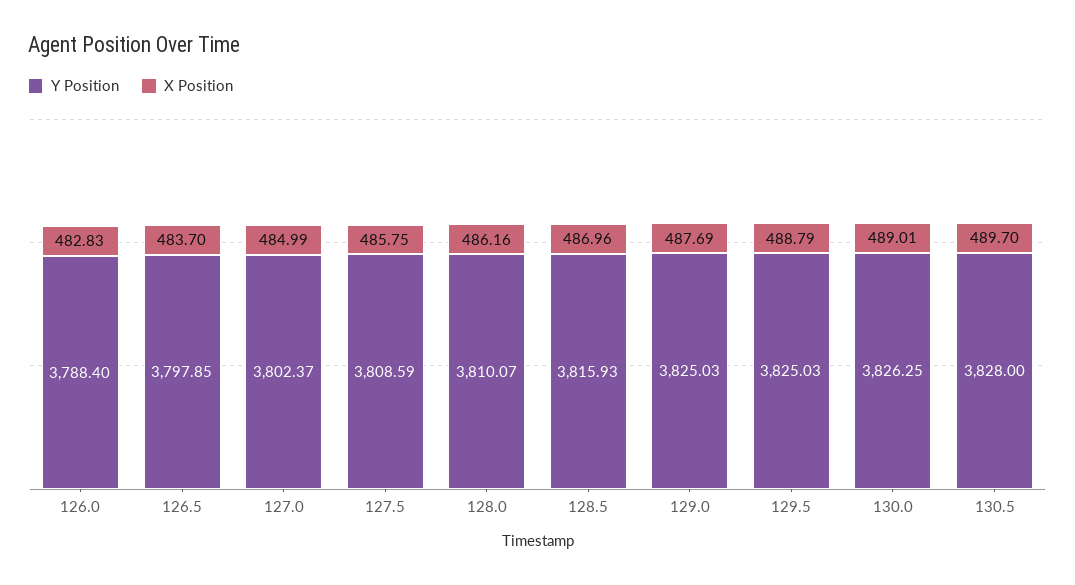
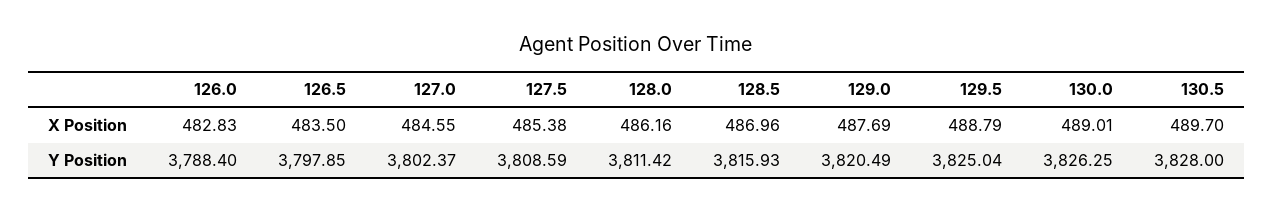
  {
    "Y Position": {
      "126.0": 3788.4,
      "126.5": 3797.85,
      "127.0": 3802.37,
      "127.5": 3808.59,
-     "128.0": 3810.07,
+     "128.0": 3811.42,
      "128.5": 3815.93,
-     "129.0": 3825.03,
+     "129.0": 3820.49,
-     "129.5": 3825.03,
+     "129.5": 3825.04,
      "130.0": 3826.25,
      "130.5": 3828
    },
    "X Position": {
      "126.0": 482.83,
-     "126.5": 483.7,
+     "126.5": 483.5,
-     "127.0": 484.99,
+     "127.0": 484.55,
-     "127.5": 485.75,
+     "127.5": 485.38,
      "128.0": 486.16,
      "128.5": 486.96,
      "129.0": 487.69,
      "129.5": 488.79,
      "130.0": 489.01,
      "130.5": 489.7
    }
  }

